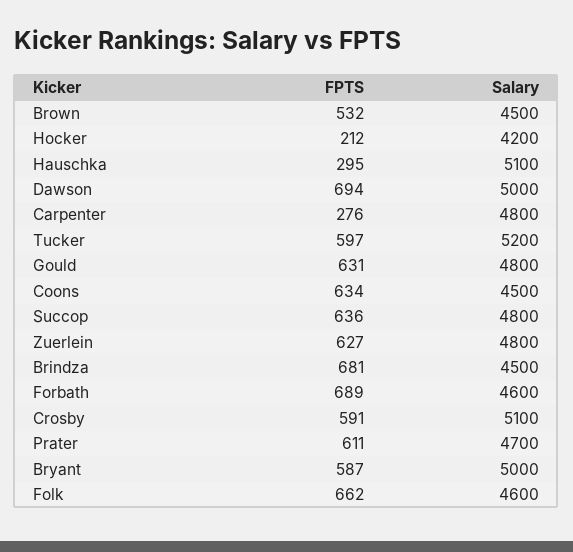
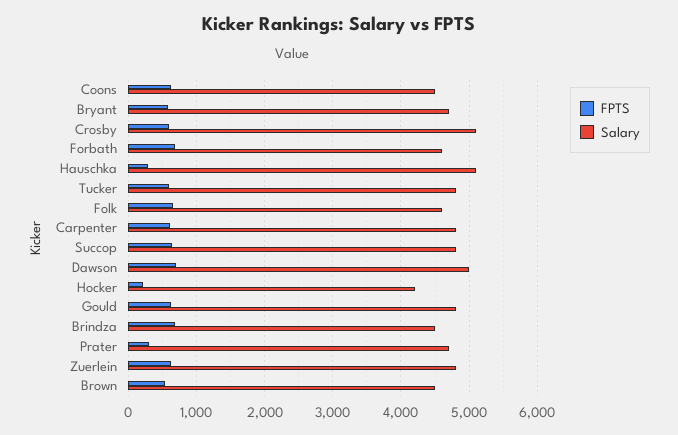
  {
    "FPTS": {
      "Brown": 532,
      "Hocker": 212,
      "Hauschka": 295,
      "Dawson": 694,
-     "Carpenter": 276,
+     "Carpenter": 600,
      "Tucker": 597,
      "Gould": 631,
      "Coons": 634,
      "Succop": 636,
      "Zuerlein": 627,
      "Brindza": 681,
      "Forbath": 689,
      "Crosby": 591,
-     "Prater": 611,
+     "Prater": 300,
      "Bryant": 587,
      "Folk": 662
    },
    "Salary": {
      "Brown": 4500,
      "Hocker": 4200,
      "Hauschka": 5100,
      "Dawson": 5000,
      "Carpenter": 4800,
-     "Tucker": 5200,
+     "Tucker": 4800,
      "Gould": 4800,
      "Coons": 4500,
      "Succop": 4800,
      "Zuerlein": 4800,
      "Brindza": 4500,
      "Forbath": 4600,
      "Crosby": 5100,
      "Prater": 4700,
-     "Bryant": 5000,
+     "Bryant": 4700,
      "Folk": 4600
    }
  }

